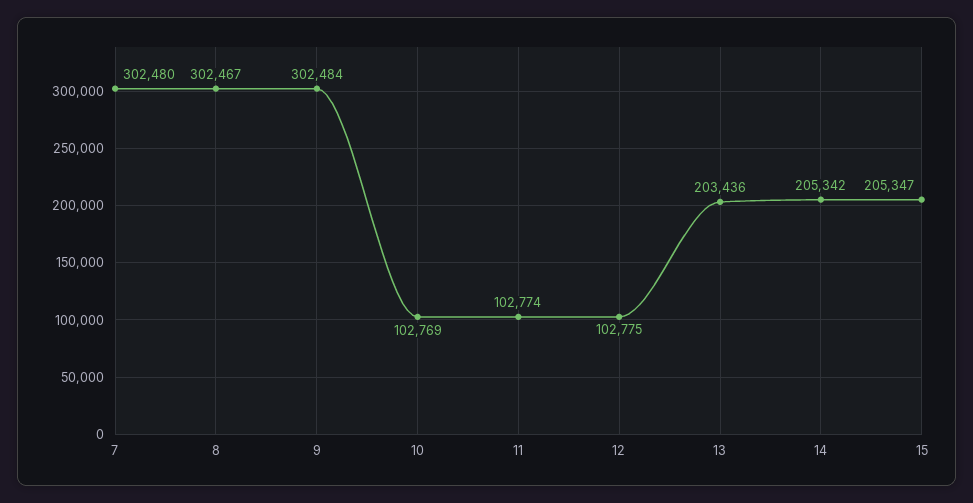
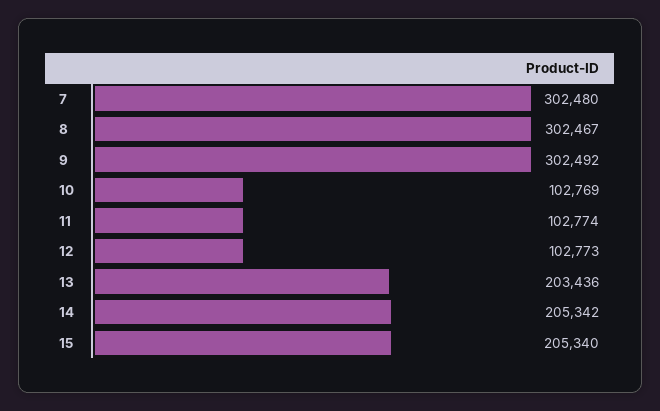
  {
    "7": 302480,
    "8": 302467,
-   "9": 302484,
+   "9": 302492,
    "10": 102769,
    "11": 102774,
-   "12": 102775,
+   "12": 102773,
    "13": 203436,
    "14": 205342,
-   "15": 205347
+   "15": 205340
  }

